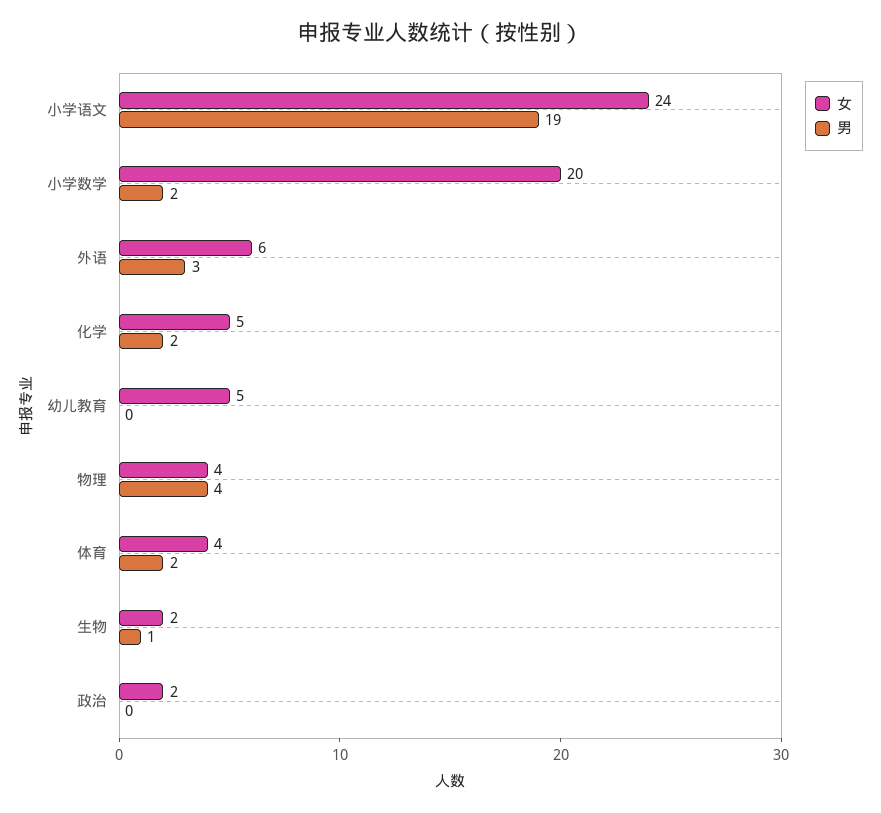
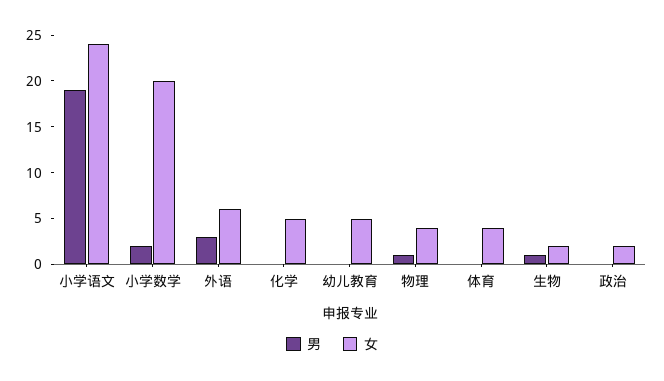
  {
    "女": {
      "小学语文": 24,
      "小学数学": 20,
      "外语": 6,
      "化学": 5,
      "幼儿教育": 5,
      "物理": 4,
      "体育": 4,
      "生物": 2,
      "政治": 2
    },
    "男": {
      "小学语文": 19,
      "小学数学": 2,
      "外语": 3,
-     "化学": 2,
+     "化学": 0,
      "幼儿教育": 0,
-     "物理": 4,
+     "物理": 1,
-     "体育": 2,
+     "体育": 0,
      "生物": 1,
      "政治": 0
    }
  }

